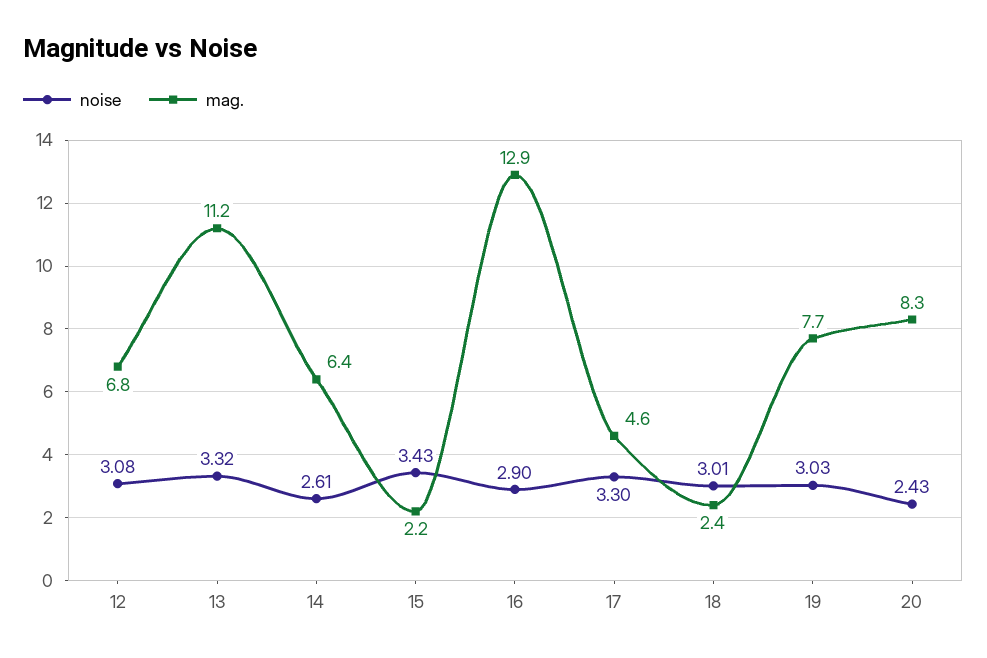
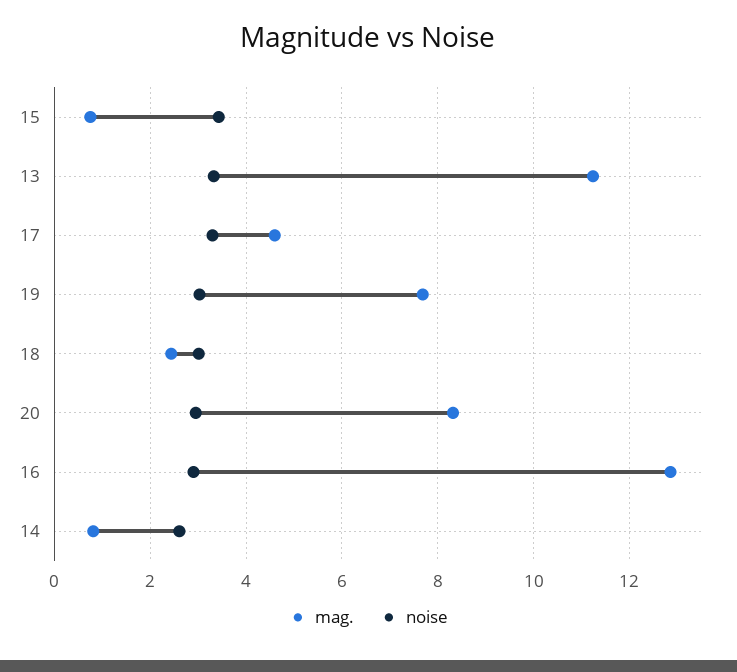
  {
    "noise": {
-     "12": 3.08,
      "13": 3.32,
      "14": 2.61,
      "15": 3.43,
      "16": 2.9,
      "17": 3.3,
      "18": 3.01,
      "19": 3.03,
-     "20": 2.43
+     "20": 3
    },
    "mag.": {
-     "12": 6.8,
      "13": 11.2,
-     "14": 6.4,
+     "14": 0.8,
-     "15": 2.2,
+     "15": 0.8,
      "16": 12.9,
      "17": 4.6,
      "18": 2.4,
      "19": 7.7,
      "20": 8.3
    }
  }

